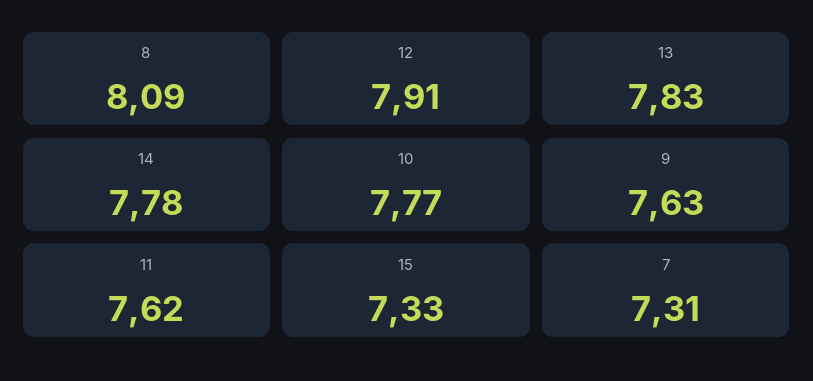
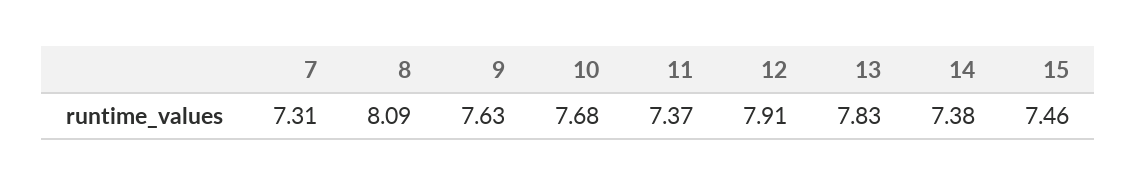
  {
    "8": 8.09,
    "12": 7.91,
    "13": 7.83,
-   "14": 7.78,
+   "14": 7.38,
-   "10": 7.77,
+   "10": 7.68,
    "9": 7.63,
-   "11": 7.62,
+   "11": 7.37,
-   "15": 7.33,
+   "15": 7.46,
    "7": 7.31
  }

